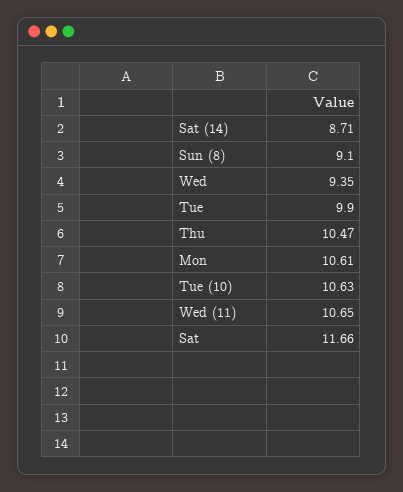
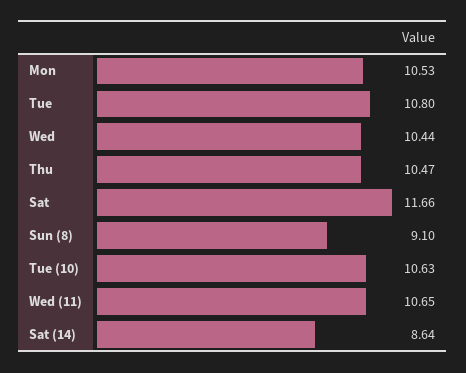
  {
-   "Sat (14)": 8.71,
+   "Sat (14)": 8.64,
    "Sun (8)": 9.1,
-   "Wed": 9.35,
+   "Wed": 10.44,
-   "Tue": 9.9,
+   "Tue": 10.8,
    "Thu": 10.47,
-   "Mon": 10.61,
+   "Mon": 10.53,
    "Tue (10)": 10.63,
    "Wed (11)": 10.65,
    "Sat": 11.66
  }

